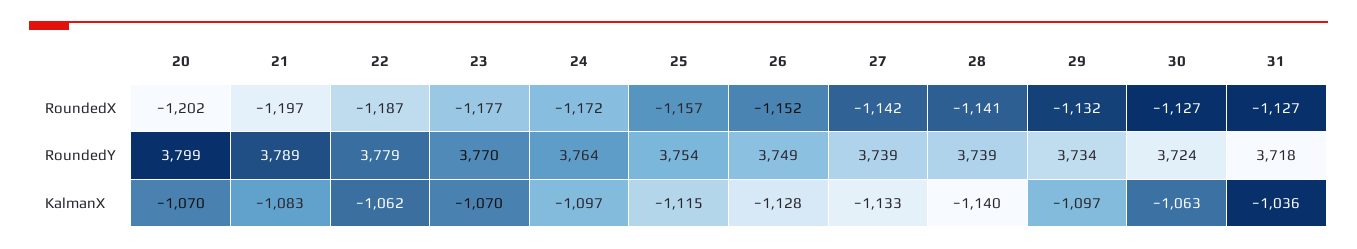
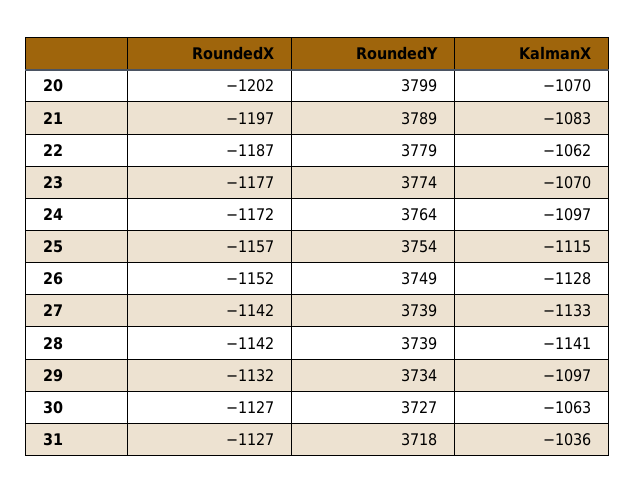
  {
    "20": {
      "RoundedX": -1202,
      "RoundedY": 3799,
      "KalmanX": -1070
    },
    "21": {
      "RoundedX": -1197,
      "RoundedY": 3789,
      "KalmanX": -1083
    },
    "22": {
      "RoundedX": -1187,
      "RoundedY": 3779,
      "KalmanX": -1062
    },
    "23": {
      "RoundedX": -1177,
-     "RoundedY": 3770,
+     "RoundedY": 3774,
      "KalmanX": -1070
    },
    "24": {
      "RoundedX": -1172,
      "RoundedY": 3764,
      "KalmanX": -1097
    },
    "25": {
      "RoundedX": -1157,
      "RoundedY": 3754,
      "KalmanX": -1115
    },
    "26": {
      "RoundedX": -1152,
      "RoundedY": 3749,
      "KalmanX": -1128
    },
    "27": {
      "RoundedX": -1142,
      "RoundedY": 3739,
      "KalmanX": -1133
    },
    "28": {
-     "RoundedX": -1141,
+     "RoundedX": -1142,
      "RoundedY": 3739,
-     "KalmanX": -1140
+     "KalmanX": -1141
    },
    "29": {
      "RoundedX": -1132,
      "RoundedY": 3734,
      "KalmanX": -1097
    },
    "30": {
      "RoundedX": -1127,
-     "RoundedY": 3724,
+     "RoundedY": 3727,
      "KalmanX": -1063
    },
    "31": {
      "RoundedX": -1127,
      "RoundedY": 3718,
      "KalmanX": -1036
    }
  }

